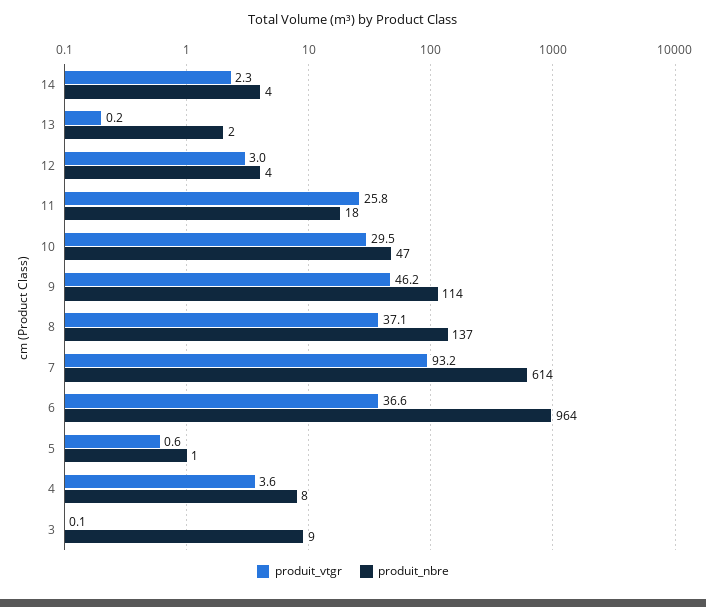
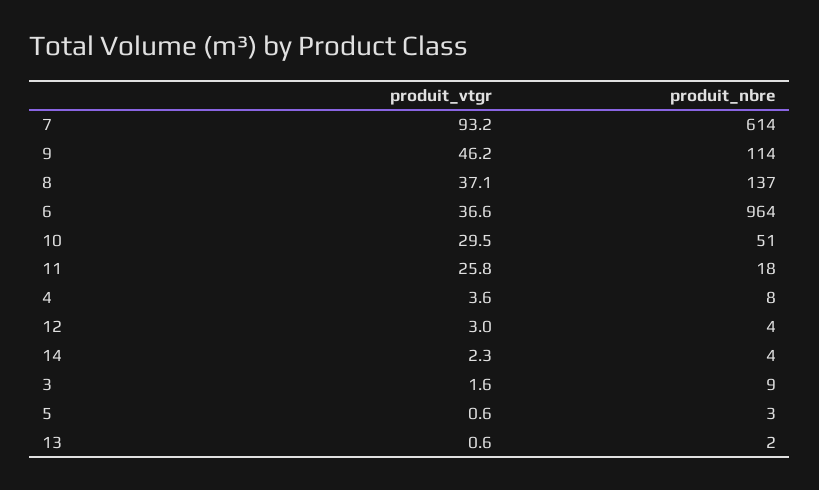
  {
    "produit_vtgr": {
      "14": 2.3,
-     "13": 0.2,
+     "13": 0.6,
      "12": 3,
      "11": 25.8,
      "10": 29.5,
      "9": 46.2,
      "8": 37.1,
      "7": 93.2,
      "6": 36.6,
      "5": 0.6,
      "4": 3.6,
-     "3": 0.1
+     "3": 1.6
    },
    "produit_nbre": {
      "14": 4,
      "13": 2,
      "12": 4,
      "11": 18,
-     "10": 47,
+     "10": 51,
      "9": 114,
      "8": 137,
      "7": 614,
      "6": 964,
-     "5": 1,
+     "5": 3,
      "4": 8,
      "3": 9
    }
  }

